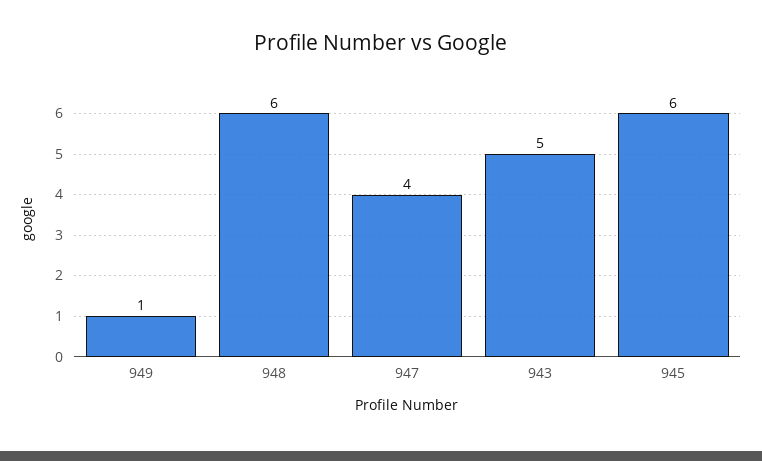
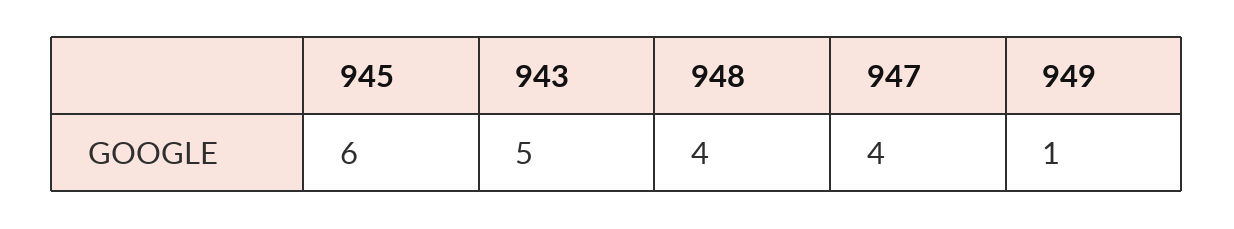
  {
    "949": 1,
-   "948": 6,
+   "948": 4,
    "947": 4,
    "943": 5,
    "945": 6
  }

